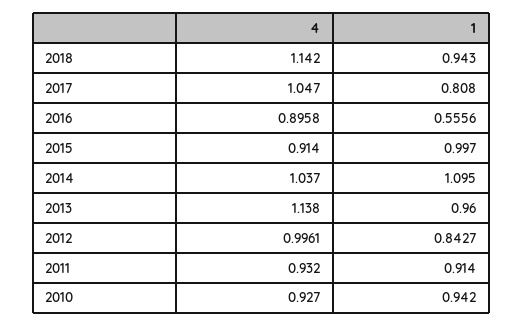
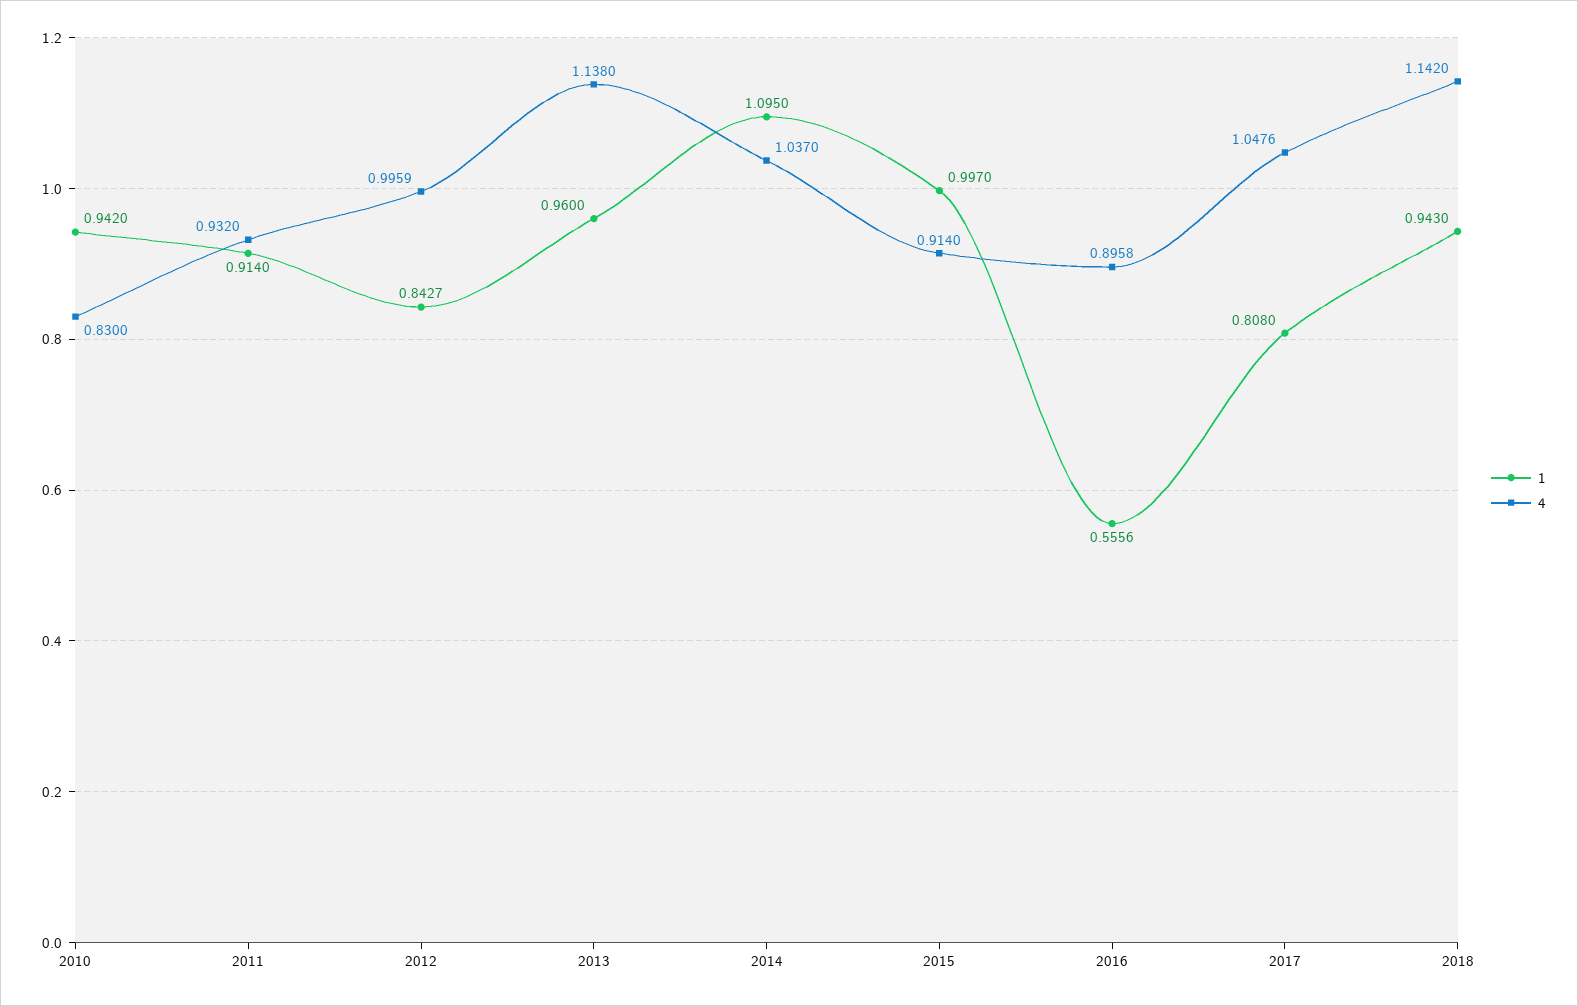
  {
    "4": {
      "2018": 1.142,
-     "2017": 1.047,
+     "2017": 1.0476,
      "2016": 0.8958,
      "2015": 0.914,
      "2014": 1.037,
      "2013": 1.138,
-     "2012": 0.9961,
+     "2012": 0.9959,
      "2011": 0.932,
-     "2010": 0.927
+     "2010": 0.83
    },
    "1": {
      "2018": 0.943,
      "2017": 0.808,
      "2016": 0.5556,
      "2015": 0.997,
      "2014": 1.095,
      "2013": 0.96,
      "2012": 0.8427,
      "2011": 0.914,
      "2010": 0.942
    }
  }

